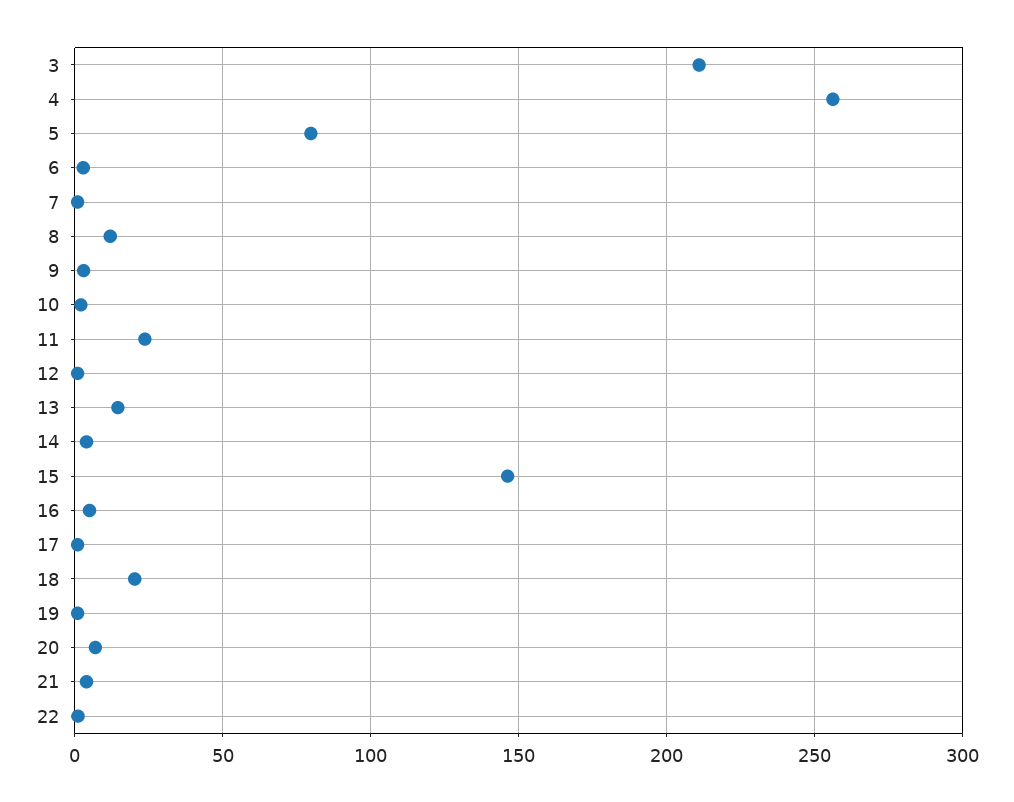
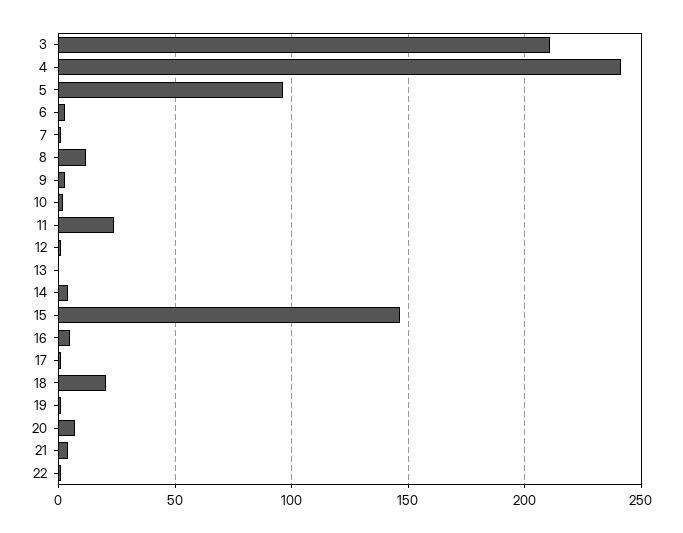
  {
    "3": 210,
-   "4": 255,
+   "4": 240,
-   "5": 80,
+   "5": 95,
    "6": 5,
    "7": 0,
    "8": 10,
    "9": 5,
    "10": 0,
    "11": 25,
    "12": 0,
-   "13": 15,
+   "13": 0,
    "14": 5,
    "15": 145,
    "16": 5,
    "17": 0,
    "18": 20,
    "19": 0,
    "20": 5,
    "21": 5,
    "22": 0
  }

